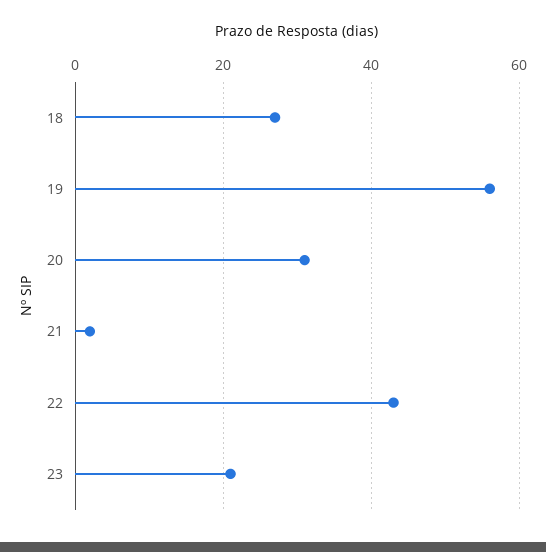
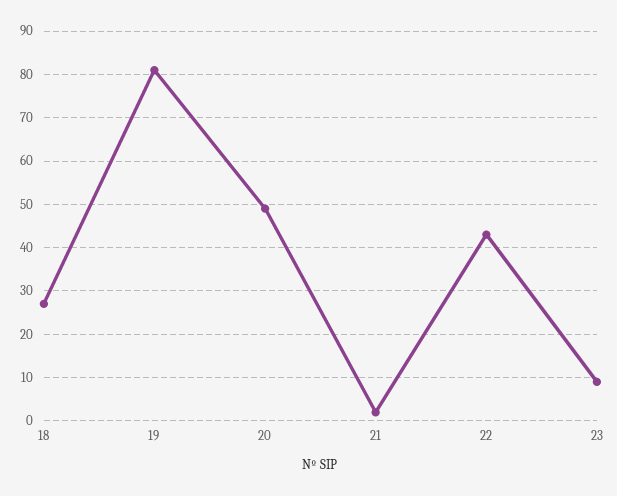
  {
    "18": 25,
-   "19": 55,
+   "19": 80,
-   "20": 30,
+   "20": 50,
    "21": 0,
    "22": 45,
-   "23": 20
+   "23": 10
  }

